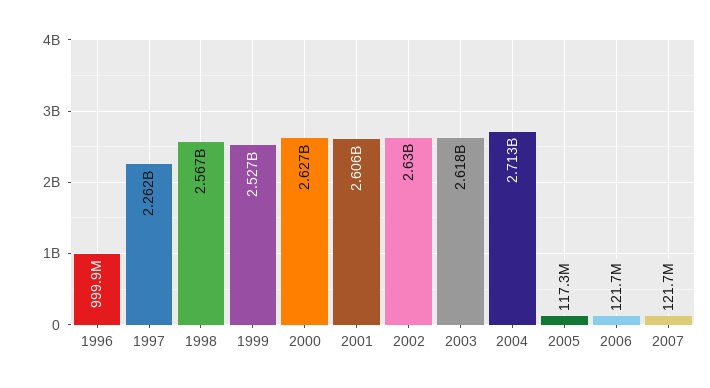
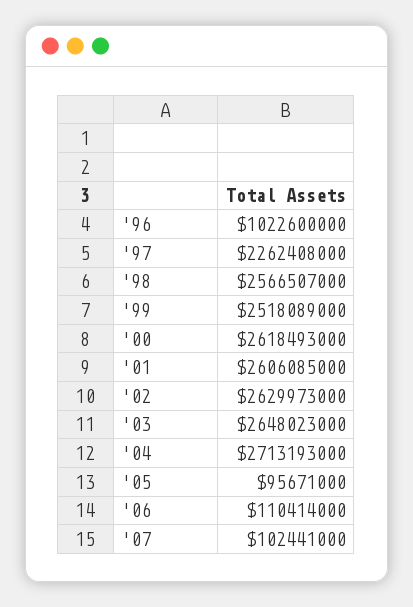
  {
-   "1996": 999900000,
+   "1996": 1022600000,
    "1997": 2262408000,
    "1998": 2566507000,
-   "1999": 2527000000,
+   "1999": 2518089000,
-   "2000": 2627000000,
+   "2000": 2618493000,
    "2001": 2606085000,
    "2002": 2629973000,
-   "2003": 2618000000,
+   "2003": 2648023000,
    "2004": 2713193000,
-   "2005": 117300000,
+   "2005": 95671000,
-   "2006": 121700000,
+   "2006": 110414000,
-   "2007": 121700000
+   "2007": 102441000
  }

